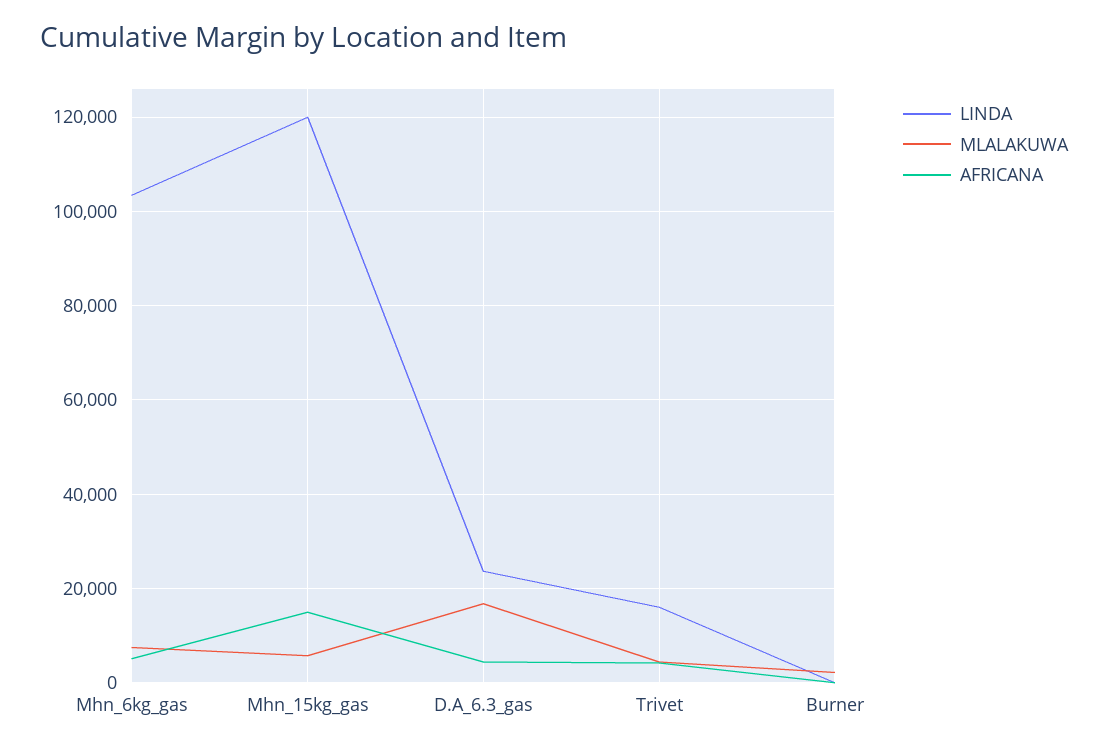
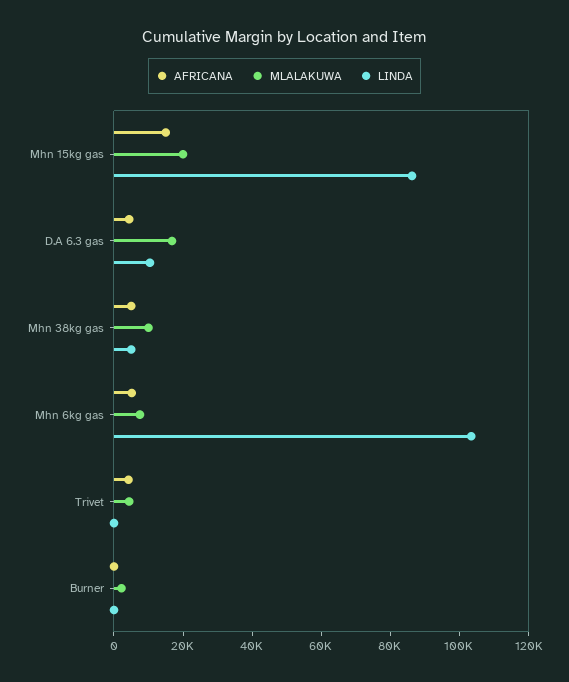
  {
    "LINDA": {
      "Mhn_6kg_gas": 104000,
-     "Mhn_15kg_gas": 120000,
+     "Mhn_15kg_gas": 85000,
-     "D.A_6.3_gas": 24000,
+     "D.A_6.3_gas": 10000,
-     "Trivet": 16000,
+     "Trivet": 0,
-     "Burner": 0
+     "Burner": 0,
+     "Mhn 38kg gas": 5000
    },
    "MLALAKUWA": {
      "Mhn_6kg_gas": 8000,
-     "Mhn_15kg_gas": 6000,
+     "Mhn_15kg_gas": 20000,
      "D.A_6.3_gas": 16000,
      "Trivet": 4000,
-     "Burner": 2000
+     "Burner": 2000,
+     "Mhn 38kg gas": 10000
    },
    "AFRICANA": {
      "Mhn_6kg_gas": 6000,
      "Mhn_15kg_gas": 16000,
      "D.A_6.3_gas": 4000,
      "Trivet": 4000,
-     "Burner": 0
+     "Burner": 0,
+     "Mhn 38kg gas": 5000
    }
  }

